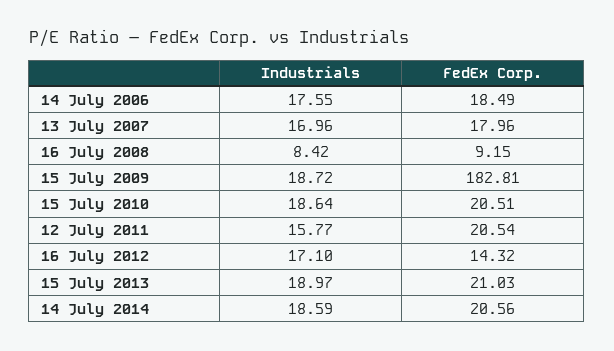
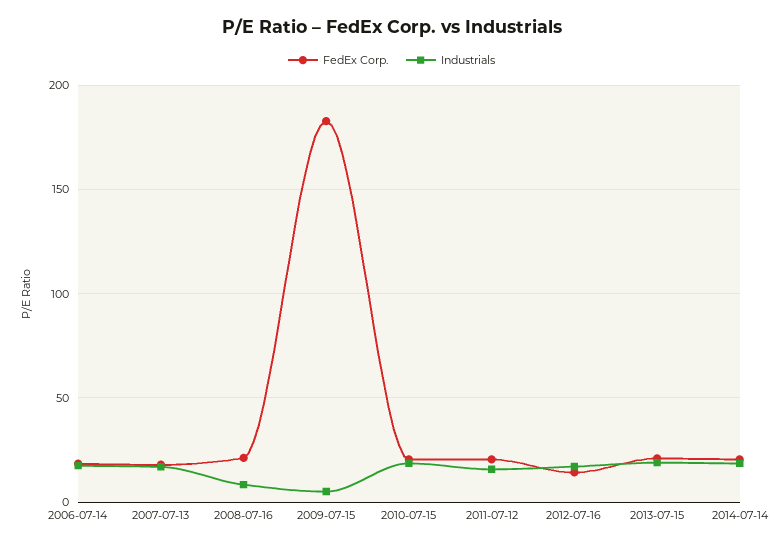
  {
    "Industrials": {
      "14 July 2006": 17.55,
      "13 July 2007": 16.96,
      "16 July 2008": 8.42,
-     "15 July 2009": 18.72,
+     "15 July 2009": 5,
      "15 July 2010": 18.64,
      "12 July 2011": 15.77,
      "16 July 2012": 17.1,
      "15 July 2013": 18.97,
      "14 July 2014": 18.59
    },
    "FedEx Corp.": {
      "14 July 2006": 18.49,
      "13 July 2007": 17.96,
-     "16 July 2008": 9.15,
+     "16 July 2008": 20,
      "15 July 2009": 182.81,
      "15 July 2010": 20.51,
      "12 July 2011": 20.54,
      "16 July 2012": 14.32,
      "15 July 2013": 21.03,
      "14 July 2014": 20.56
    }
  }

